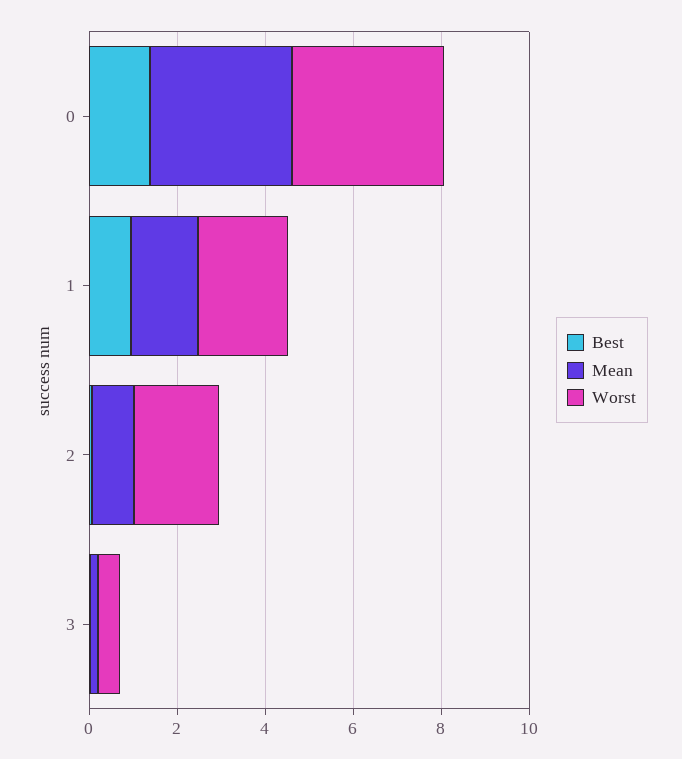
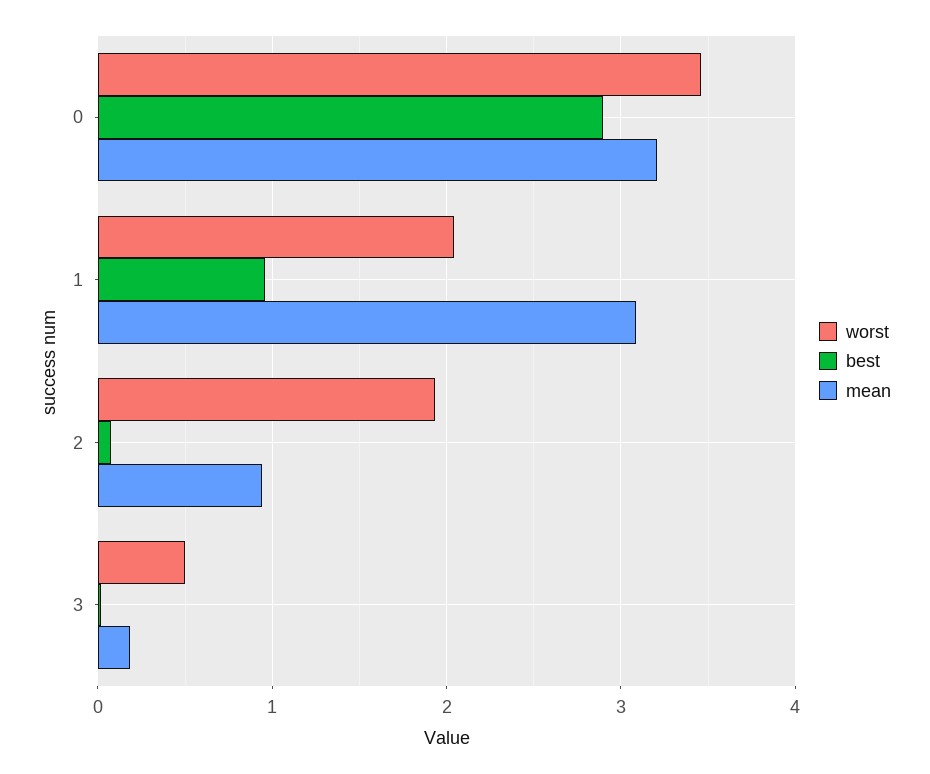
  {
    "Best": {
-     "0": 1.5,
+     "0": 2.9,
      "1": 1,
      "2": 0.1,
      "3": 0
    },
    "Mean": {
      "0": 3.2,
-     "1": 1.5,
+     "1": 3.1,
      "2": 0.9,
      "3": 0.2
    },
    "Worst": {
      "0": 3.5,
      "1": 2,
      "2": 1.9,
      "3": 0.5
    }
  }

